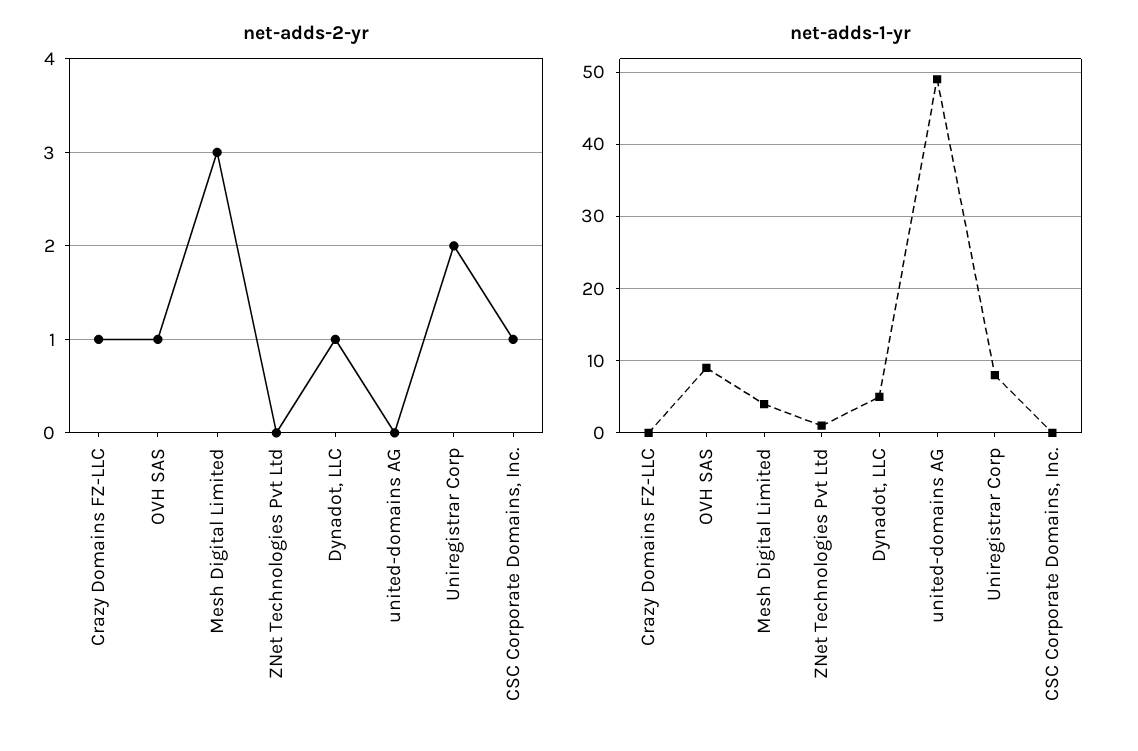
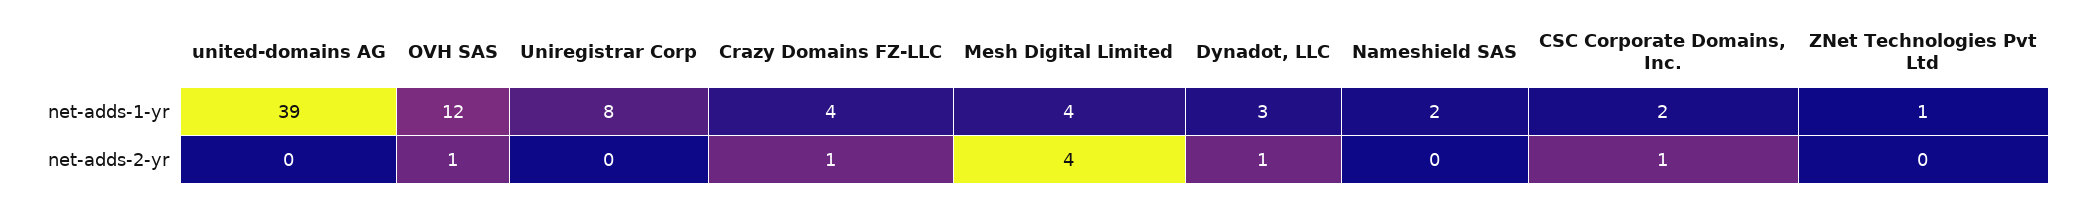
  {
    "net-adds-2-yr": {
      "Crazy Domains FZ-LLC": 1,
      "OVH SAS": 1,
-     "Mesh Digital Limited": 3,
+     "Mesh Digital Limited": 4,
      "ZNet Technologies Pvt Ltd": 0,
      "Dynadot, LLC": 1,
      "united-domains AG": 0,
-     "Uniregistrar Corp": 2,
+     "Uniregistrar Corp": 0,
-     "CSC Corporate Domains, Inc.": 1
+     "CSC Corporate Domains, Inc.": 1,
+     "Nameshield SAS": 0
    },
    "net-adds-1-yr": {
-     "Crazy Domains FZ-LLC": 0,
+     "Crazy Domains FZ-LLC": 4,
-     "OVH SAS": 9,
+     "OVH SAS": 12,
      "Mesh Digital Limited": 4,
      "ZNet Technologies Pvt Ltd": 1,
-     "Dynadot, LLC": 5,
+     "Dynadot, LLC": 3,
-     "united-domains AG": 49,
+     "united-domains AG": 39,
      "Uniregistrar Corp": 8,
-     "CSC Corporate Domains, Inc.": 0
+     "CSC Corporate Domains, Inc.": 2,
+     "Nameshield SAS": 2
    }
  }

